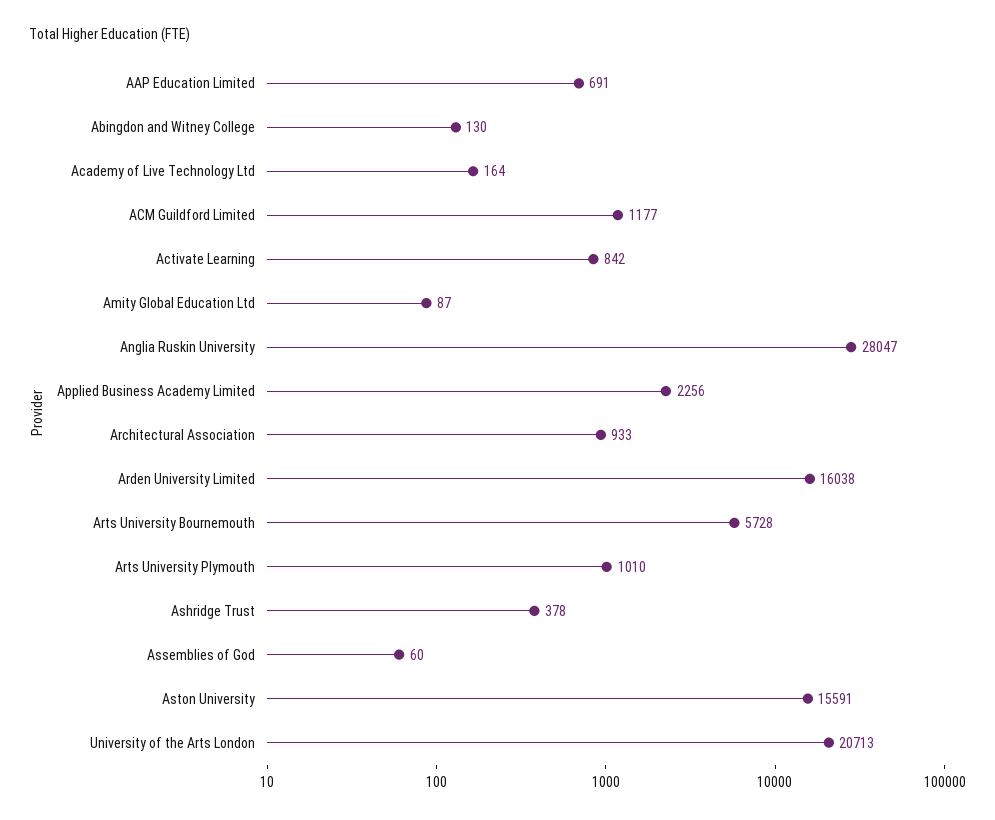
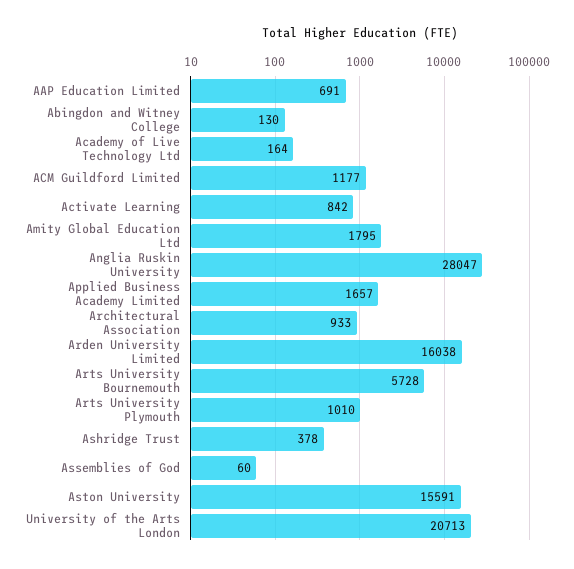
  {
    "AAP Education Limited": 691,
    "Abingdon and Witney College": 130,
    "Academy of Live Technology Ltd": 164,
    "ACM Guildford Limited": 1177,
    "Activate Learning": 842,
-   "Amity Global Education Ltd": 87,
+   "Amity Global Education Ltd": 1795,
    "Anglia Ruskin University": 28047,
-   "Applied Business Academy Limited": 2256,
+   "Applied Business Academy Limited": 1657,
    "Architectural Association": 933,
    "Arden University Limited": 16038,
    "Arts University Bournemouth": 5728,
    "Arts University Plymouth": 1010,
    "Ashridge Trust": 378,
    "Assemblies of God": 60,
    "Aston University": 15591,
    "University of the Arts London": 20713
  }

